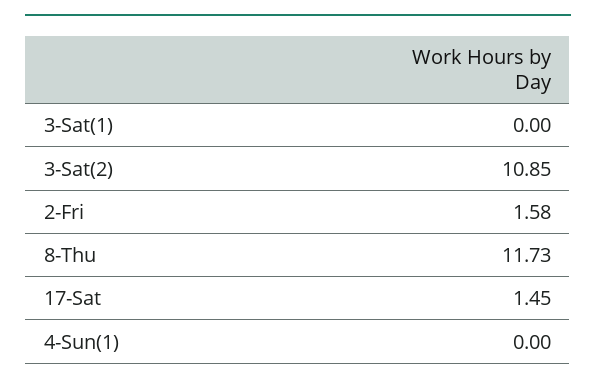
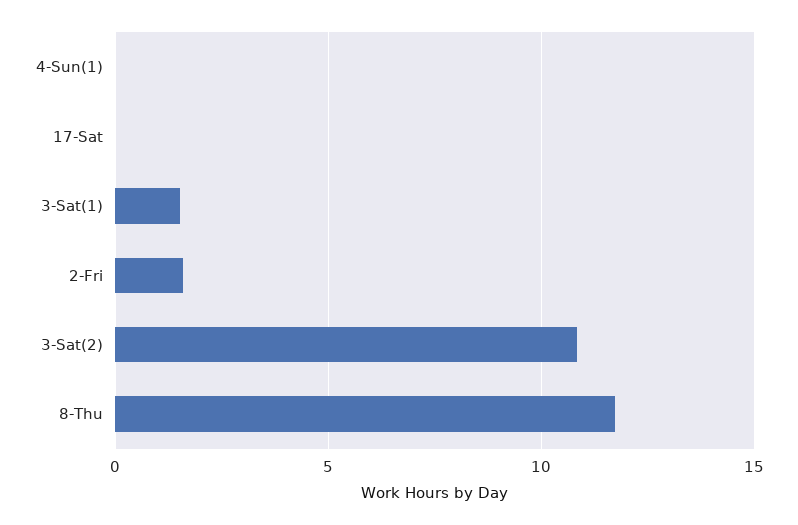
  {
-   "3-Sat(1)": 0,
+   "3-Sat(1)": 1.5,
    "3-Sat(2)": 10.85,
    "2-Fri": 1.58,
    "8-Thu": 11.73,
-   "17-Sat": 1.45,
+   "17-Sat": 0,
    "4-Sun(1)": 0
  }

